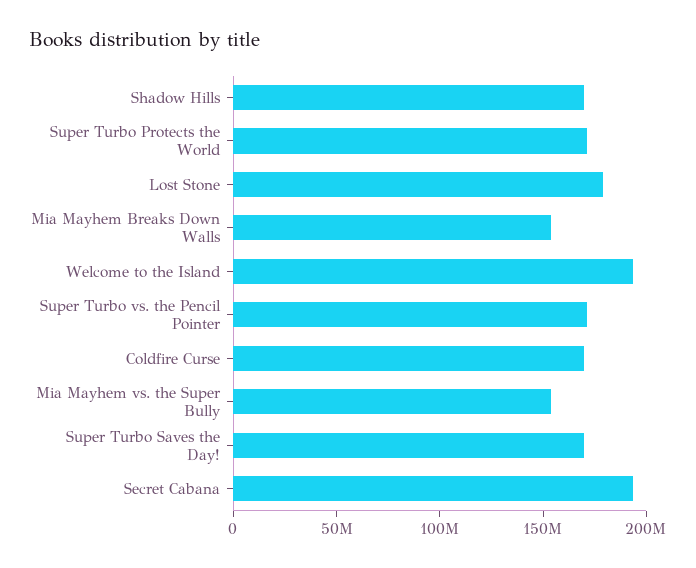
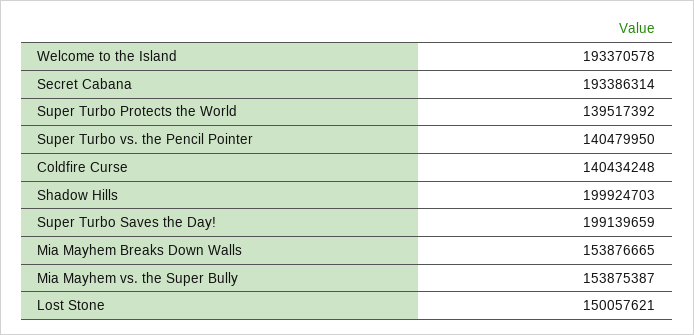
  {
-   "Shadow Hills": 170000000,
+   "Shadow Hills": 199924703,
-   "Super Turbo Protects the World": 170000000,
+   "Super Turbo Protects the World": 139517392,
-   "Lost Stone": 180000000,
+   "Lost Stone": 150057621,
    "Mia Mayhem Breaks Down Walls": 153876665,
    "Welcome to the Island": 193370578,
-   "Super Turbo vs. the Pencil Pointer": 170000000,
+   "Super Turbo vs. the Pencil Pointer": 140479950,
-   "Coldfire Curse": 170000000,
+   "Coldfire Curse": 140434248,
    "Mia Mayhem vs. the Super Bully": 153875387,
-   "Super Turbo Saves the Day!": 170000000,
+   "Super Turbo Saves the Day!": 199139659,
    "Secret Cabana": 193386314
  }

